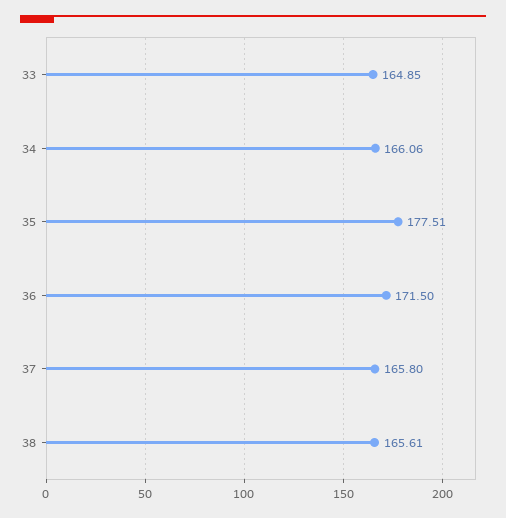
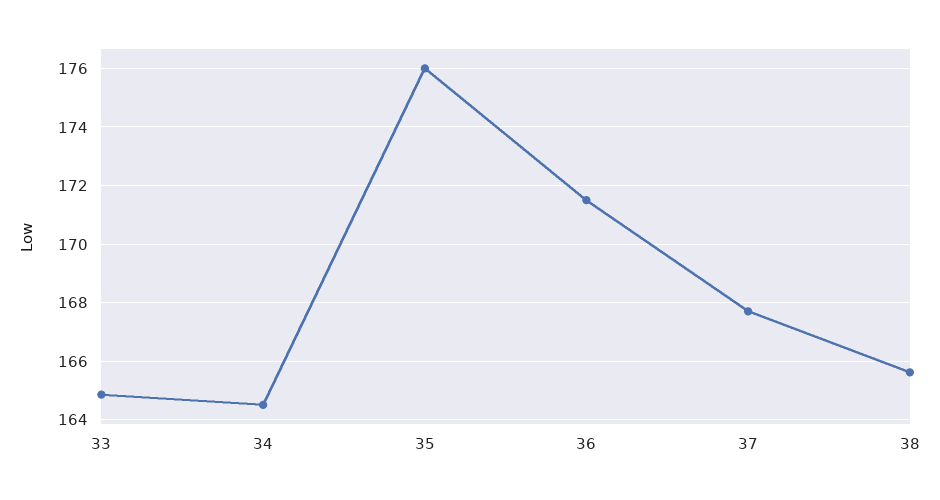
  {
    "33": 164.85,
-   "34": 166.06,
+   "34": 164.5,
-   "35": 177.51,
+   "35": 176,
    "36": 171.5,
-   "37": 165.8,
+   "37": 167.75,
    "38": 165.61
  }

